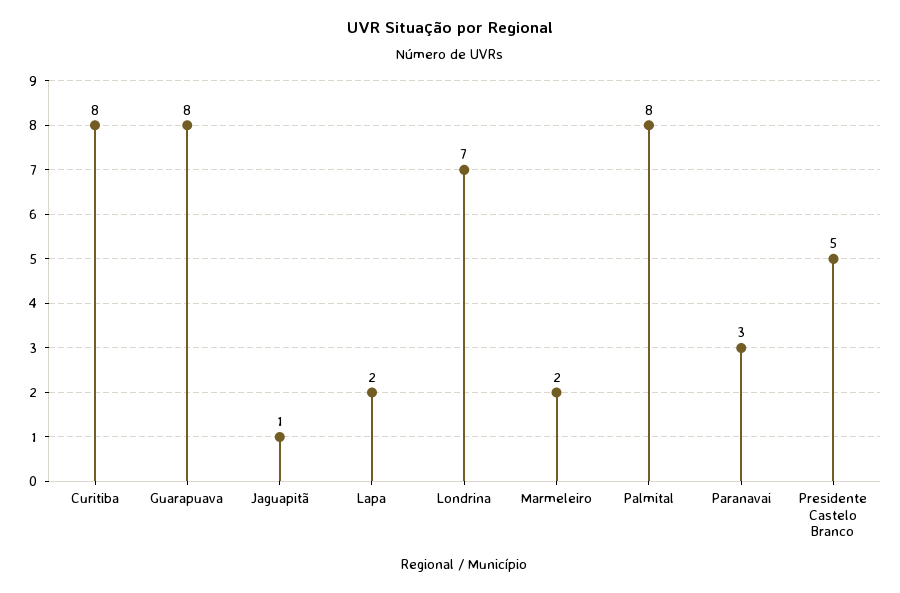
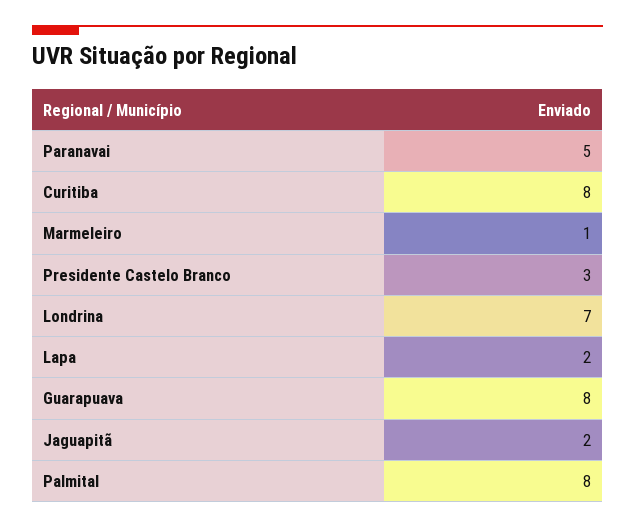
  {
    "Curitiba": 8,
    "Guarapuava": 8,
-   "Jaguapitã": 1,
+   "Jaguapitã": 2,
    "Lapa": 2,
    "Londrina": 7,
-   "Marmeleiro": 2,
+   "Marmeleiro": 1,
    "Palmital": 8,
-   "Paranavai": 3,
+   "Paranavai": 5,
-   "Presidente Castelo Branco": 5
+   "Presidente Castelo Branco": 3
  }

